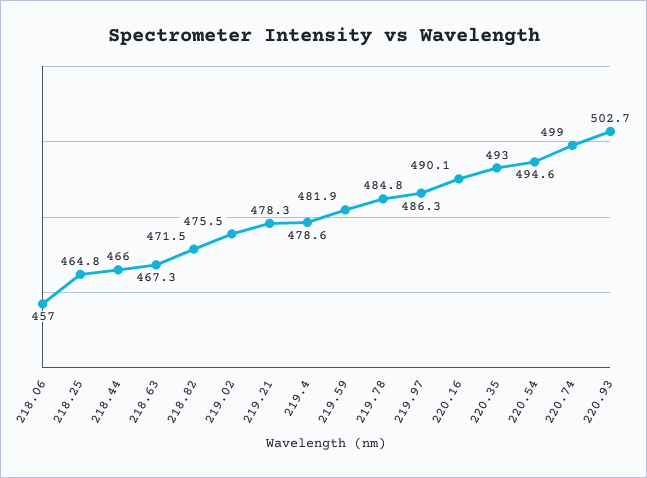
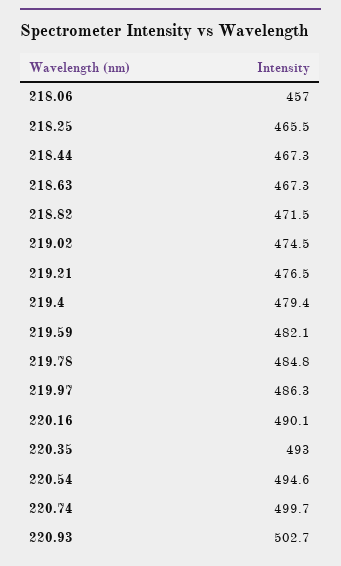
  {
    "218.06": 457,
-   "218.25": 464.8,
+   "218.25": 465.5,
-   "218.44": 466,
+   "218.44": 467.3,
    "218.63": 467.3,
    "218.82": 471.5,
-   "219.02": 475.5,
+   "219.02": 474.5,
-   "219.21": 478.3,
+   "219.21": 476.5,
-   "219.4": 478.6,
+   "219.4": 479.4,
-   "219.59": 481.9,
+   "219.59": 482.1,
    "219.78": 484.8,
    "219.97": 486.3,
    "220.16": 490.1,
    "220.35": 493,
    "220.54": 494.6,
-   "220.74": 499,
+   "220.74": 499.7,
    "220.93": 502.7
  }

